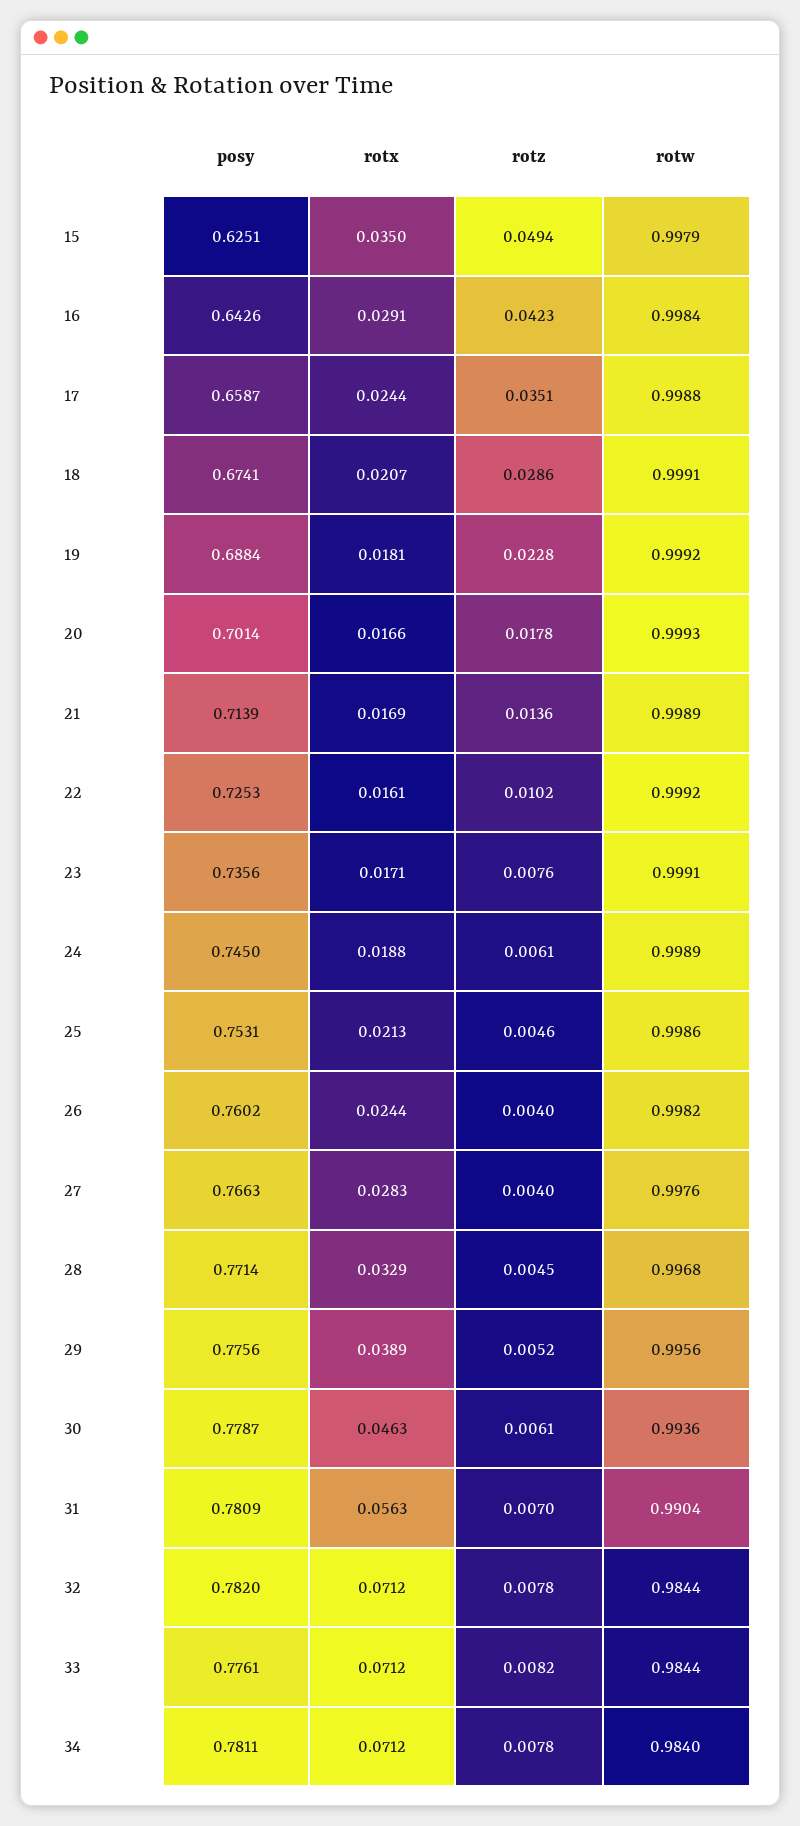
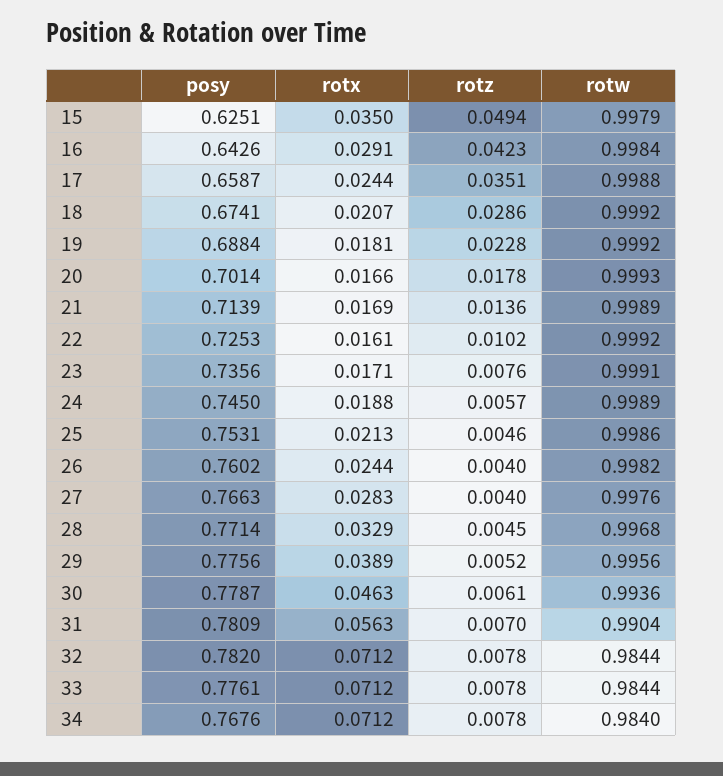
  {
    "posy": {
      "15": 0.6251,
      "16": 0.6426,
      "17": 0.6587,
      "18": 0.6741,
      "19": 0.6884,
      "20": 0.7014,
      "21": 0.7139,
      "22": 0.7253,
      "23": 0.7356,
      "24": 0.745,
      "25": 0.7531,
      "26": 0.7602,
      "27": 0.7663,
      "28": 0.7714,
      "29": 0.7756,
      "30": 0.7787,
      "31": 0.7809,
      "32": 0.782,
      "33": 0.7761,
-     "34": 0.7811
+     "34": 0.7676
    },
    "rotx": {
      "15": 0.035,
      "16": 0.0291,
      "17": 0.0244,
      "18": 0.0207,
      "19": 0.0181,
      "20": 0.0166,
      "21": 0.0169,
      "22": 0.0161,
      "23": 0.0171,
      "24": 0.0188,
      "25": 0.0213,
      "26": 0.0244,
      "27": 0.0283,
      "28": 0.0329,
      "29": 0.0389,
      "30": 0.0463,
      "31": 0.0563,
      "32": 0.0712,
      "33": 0.0712,
      "34": 0.0712
    },
    "rotz": {
      "15": 0.0494,
      "16": 0.0423,
      "17": 0.0351,
      "18": 0.0286,
      "19": 0.0228,
      "20": 0.0178,
      "21": 0.0136,
      "22": 0.0102,
      "23": 0.0076,
-     "24": 0.0061,
+     "24": 0.0057,
      "25": 0.0046,
      "26": 0.004,
      "27": 0.004,
      "28": 0.0045,
      "29": 0.0052,
      "30": 0.0061,
      "31": 0.007,
      "32": 0.0078,
-     "33": 0.0082,
+     "33": 0.0078,
      "34": 0.0078
    },
    "rotw": {
      "15": 0.9979,
      "16": 0.9984,
      "17": 0.9988,
-     "18": 0.9991,
+     "18": 0.9992,
      "19": 0.9992,
      "20": 0.9993,
      "21": 0.9989,
      "22": 0.9992,
      "23": 0.9991,
      "24": 0.9989,
      "25": 0.9986,
      "26": 0.9982,
      "27": 0.9976,
      "28": 0.9968,
      "29": 0.9956,
      "30": 0.9936,
      "31": 0.9904,
      "32": 0.9844,
      "33": 0.9844,
      "34": 0.984
    }
  }

